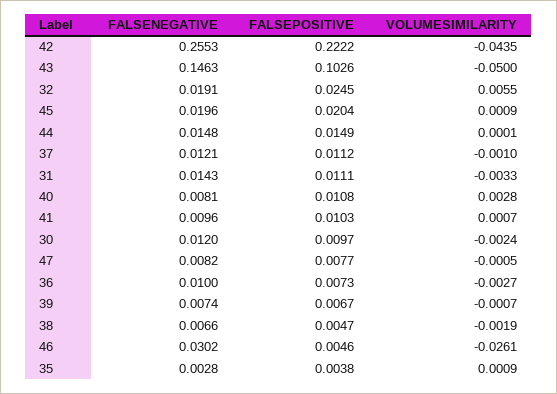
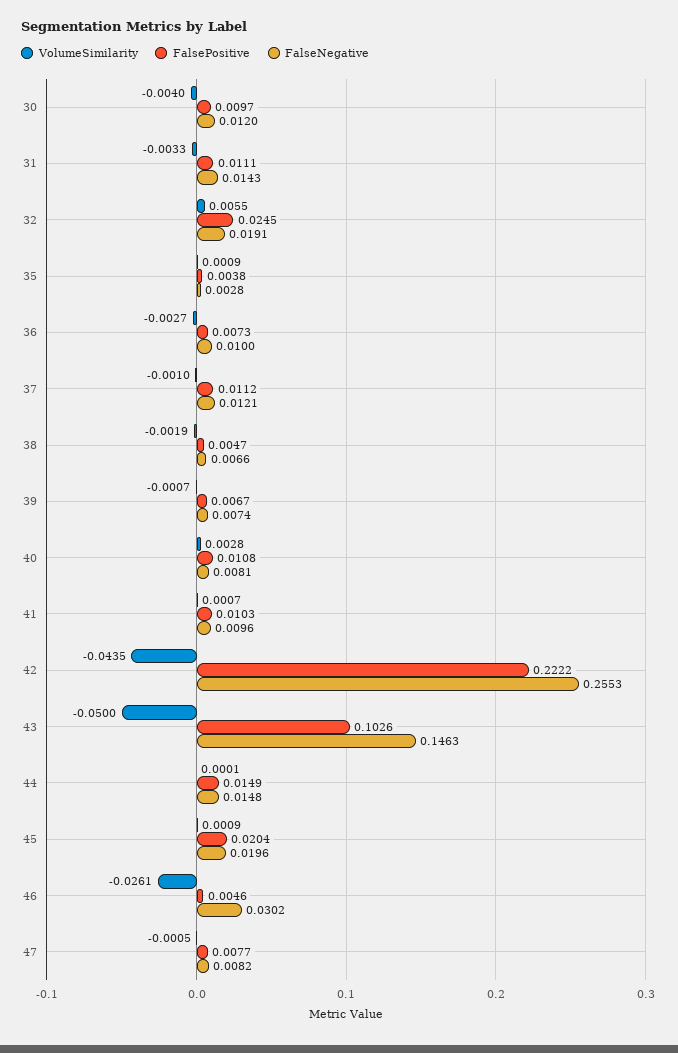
  {
    "FALSENEGATIVE": {
      "42": 0.2553,
      "43": 0.1463,
      "32": 0.0191,
      "45": 0.0196,
      "44": 0.0148,
      "37": 0.0121,
      "31": 0.0143,
      "40": 0.0081,
      "41": 0.0096,
      "30": 0.012,
      "47": 0.0082,
      "36": 0.01,
      "39": 0.0074,
      "38": 0.0066,
      "46": 0.0302,
      "35": 0.0028
    },
    "FALSEPOSITIVE": {
      "42": 0.2222,
      "43": 0.1026,
      "32": 0.0245,
      "45": 0.0204,
      "44": 0.0149,
      "37": 0.0112,
      "31": 0.0111,
      "40": 0.0108,
      "41": 0.0103,
      "30": 0.0097,
      "47": 0.0077,
      "36": 0.0073,
      "39": 0.0067,
      "38": 0.0047,
      "46": 0.0046,
      "35": 0.0038
    },
    "VOLUMESIMILARITY": {
      "42": -0.0435,
      "43": -0.05,
      "32": 0.0055,
      "45": 0.0009,
      "44": 0.0001,
      "37": -0.001,
      "31": -0.0033,
      "40": 0.0028,
      "41": 0.0007,
-     "30": -0.0024,
+     "30": -0.004,
      "47": -0.0005,
      "36": -0.0027,
      "39": -0.0007,
      "38": -0.0019,
      "46": -0.0261,
      "35": 0.0009
    }
  }

